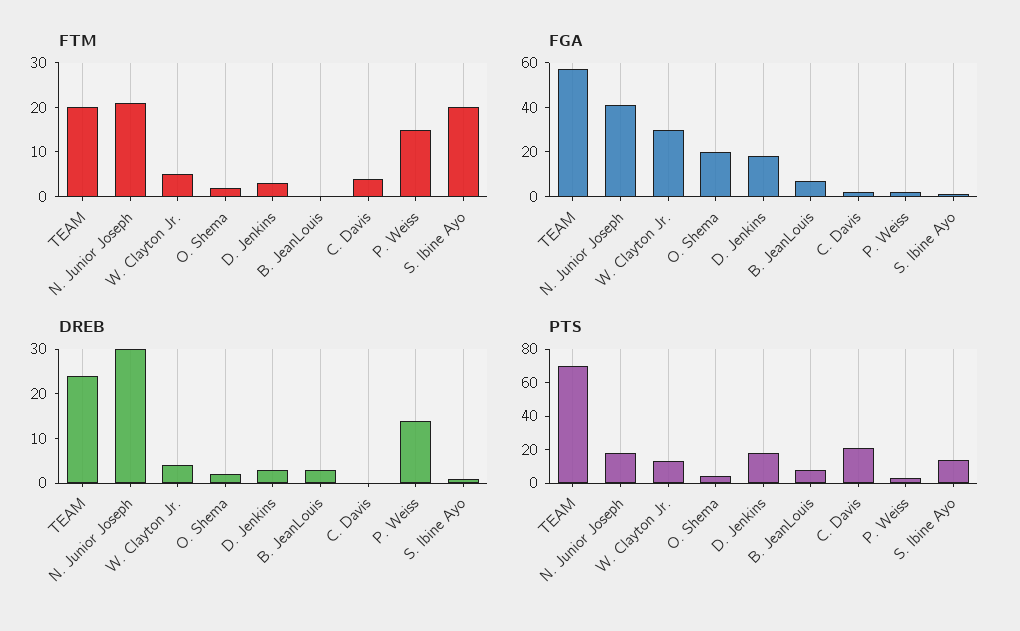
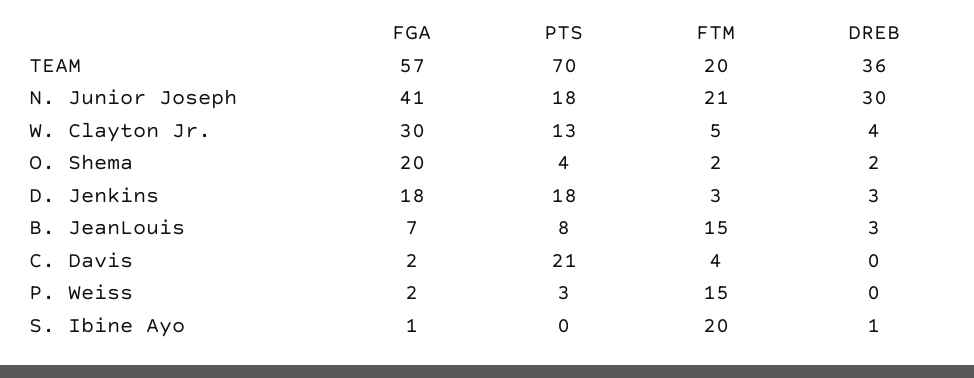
  {
    "FTM": {
      "TEAM": 20,
      "N. Junior Joseph": 21,
      "W. Clayton Jr.": 5,
      "O. Shema": 2,
      "D. Jenkins": 3,
-     "B. JeanLouis": 0,
+     "B. JeanLouis": 15,
      "C. Davis": 4,
      "P. Weiss": 15,
      "S. Ibine Ayo": 20
    },
    "FGA": {
      "TEAM": 57,
      "N. Junior Joseph": 41,
      "W. Clayton Jr.": 30,
      "O. Shema": 20,
      "D. Jenkins": 18,
      "B. JeanLouis": 7,
      "C. Davis": 2,
      "P. Weiss": 2,
      "S. Ibine Ayo": 1
    },
    "DREB": {
-     "TEAM": 25,
+     "TEAM": 36,
      "N. Junior Joseph": 30,
      "W. Clayton Jr.": 4,
      "O. Shema": 2,
      "D. Jenkins": 3,
      "B. JeanLouis": 3,
      "C. Davis": 0,
-     "P. Weiss": 15,
+     "P. Weiss": 0,
      "S. Ibine Ayo": 1
    },
    "PTS": {
      "TEAM": 70,
      "N. Junior Joseph": 18,
      "W. Clayton Jr.": 13,
      "O. Shema": 4,
      "D. Jenkins": 18,
      "B. JeanLouis": 8,
      "C. Davis": 21,
      "P. Weiss": 3,
-     "S. Ibine Ayo": 15
+     "S. Ibine Ayo": 0
    }
  }

